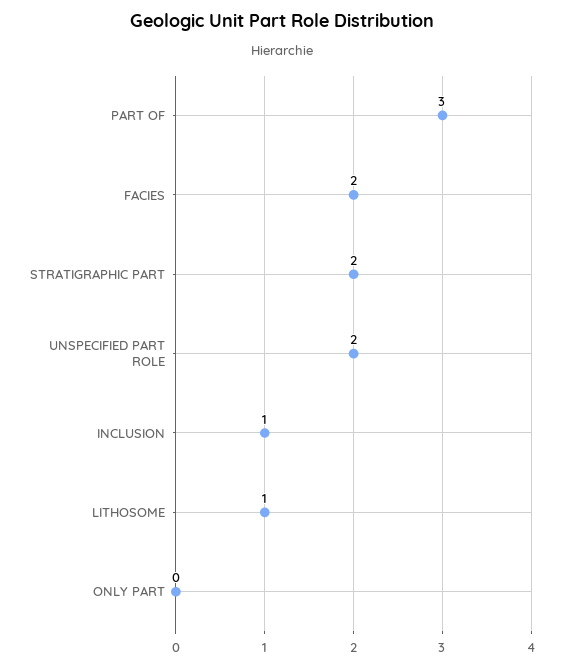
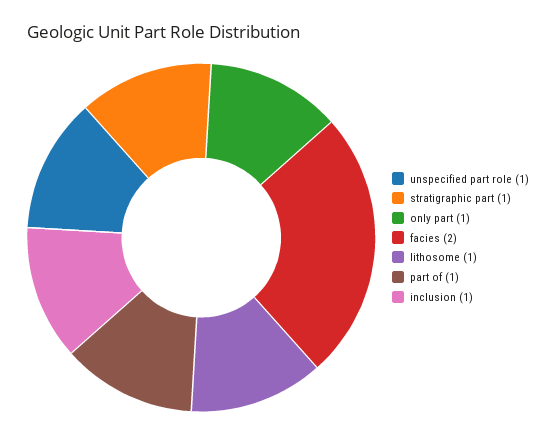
  {
-   "PART OF": 3,
+   "PART OF": 1,
    "FACIES": 2,
-   "STRATIGRAPHIC PART": 2,
+   "STRATIGRAPHIC PART": 1,
-   "UNSPECIFIED PART ROLE": 2,
+   "UNSPECIFIED PART ROLE": 1,
    "INCLUSION": 1,
    "LITHOSOME": 1,
-   "ONLY PART": 0
+   "ONLY PART": 1
  }

